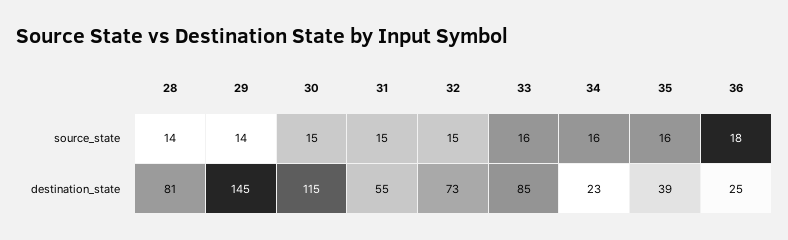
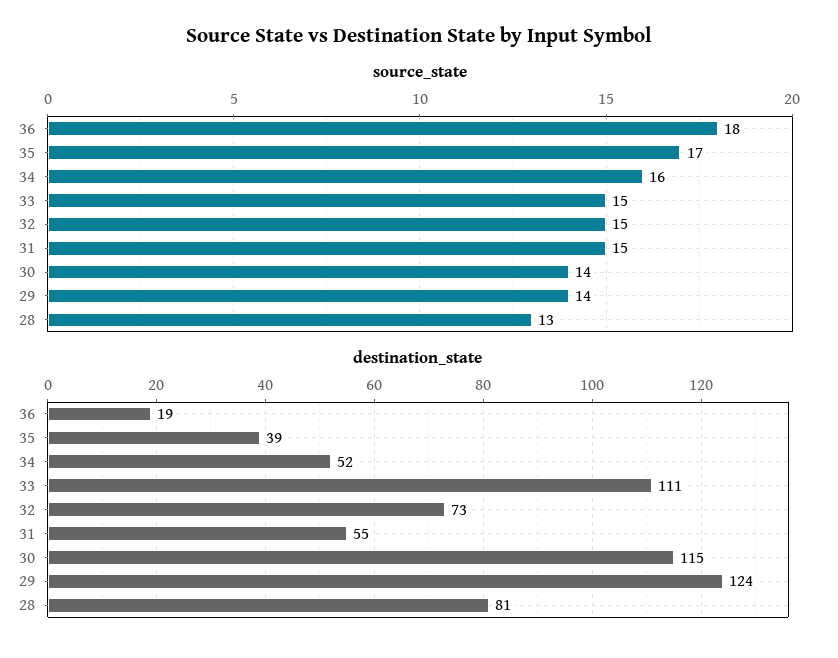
  {
    "source_state": {
-     "28": 14,
+     "28": 13,
      "29": 14,
-     "30": 15,
+     "30": 14,
      "31": 15,
      "32": 15,
-     "33": 16,
+     "33": 15,
      "34": 16,
-     "35": 16,
+     "35": 17,
      "36": 18
    },
    "destination_state": {
      "28": 81,
-     "29": 145,
+     "29": 124,
      "30": 115,
      "31": 55,
      "32": 73,
-     "33": 85,
+     "33": 111,
-     "34": 23,
+     "34": 52,
      "35": 39,
-     "36": 25
+     "36": 19
    }
  }

